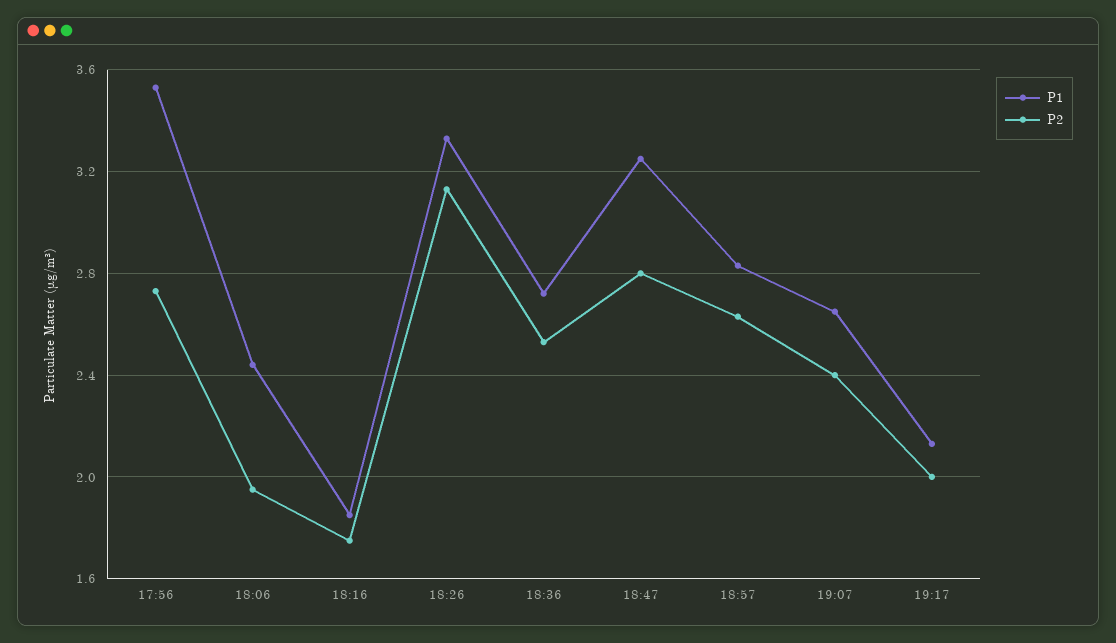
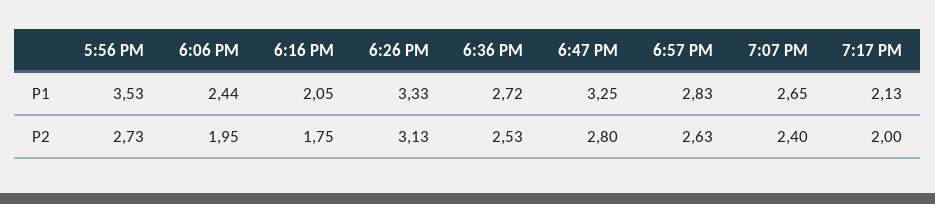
  {
    "P1": {
      "17:56": 3.53,
      "18:06": 2.44,
-     "18:16": 1.85,
+     "18:16": 2.05,
      "18:26": 3.33,
      "18:36": 2.72,
      "18:47": 3.25,
      "18:57": 2.83,
      "19:07": 2.65,
      "19:17": 2.13
    },
    "P2": {
      "17:56": 2.73,
      "18:06": 1.95,
      "18:16": 1.75,
      "18:26": 3.13,
      "18:36": 2.53,
      "18:47": 2.8,
      "18:57": 2.63,
      "19:07": 2.4,
      "19:17": 2
    }
  }

